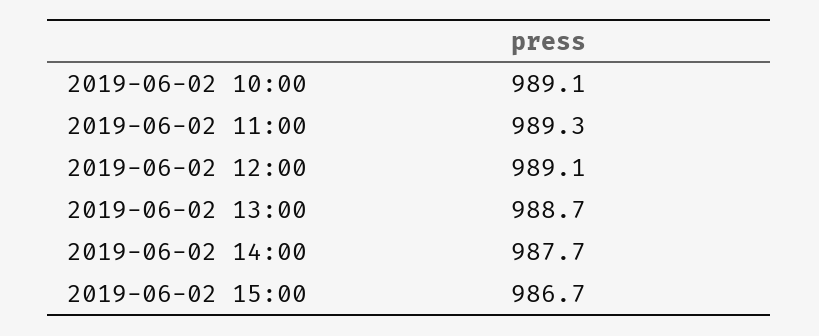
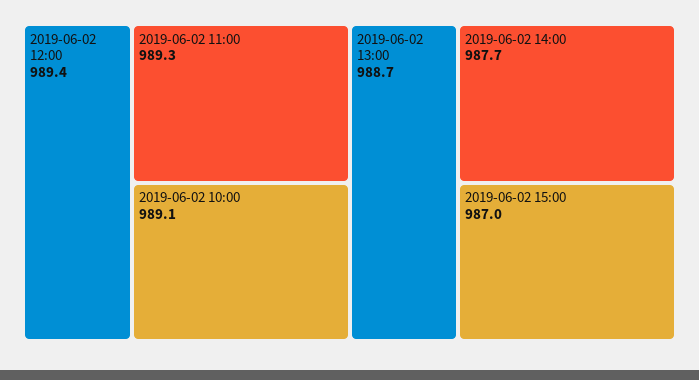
  {
    "2019-06-02 10:00": 989.1,
    "2019-06-02 11:00": 989.3,
-   "2019-06-02 12:00": 989.1,
+   "2019-06-02 12:00": 989.4,
    "2019-06-02 13:00": 988.7,
    "2019-06-02 14:00": 987.7,
-   "2019-06-02 15:00": 986.7
+   "2019-06-02 15:00": 987
  }

